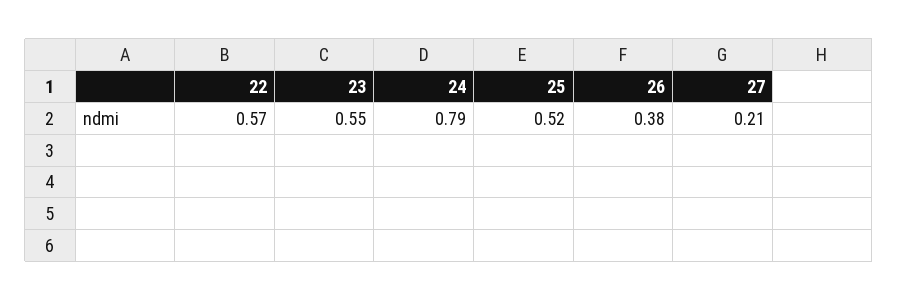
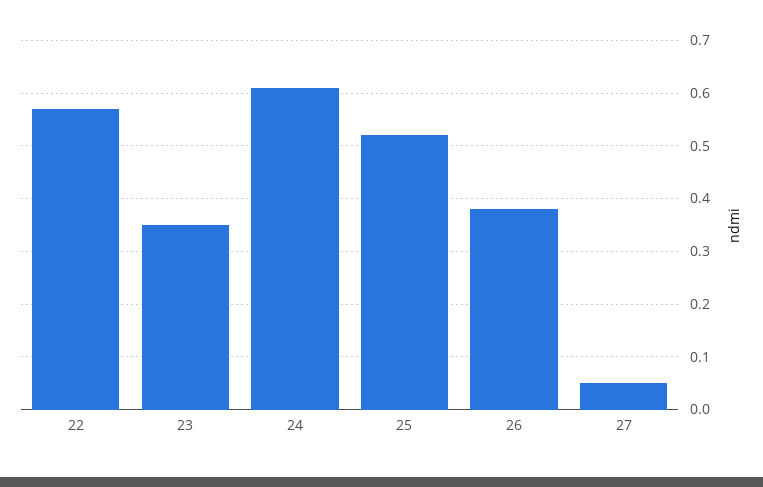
  {
    "22": 0.57,
-   "23": 0.55,
+   "23": 0.35,
-   "24": 0.79,
+   "24": 0.6,
    "25": 0.52,
    "26": 0.38,
-   "27": 0.21
+   "27": 0.05
  }

